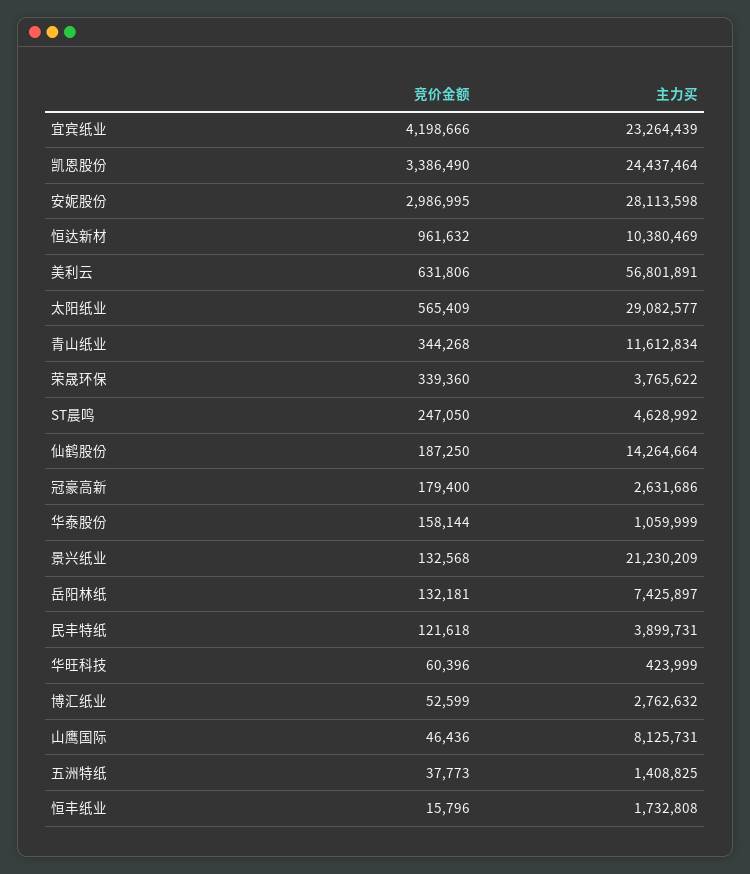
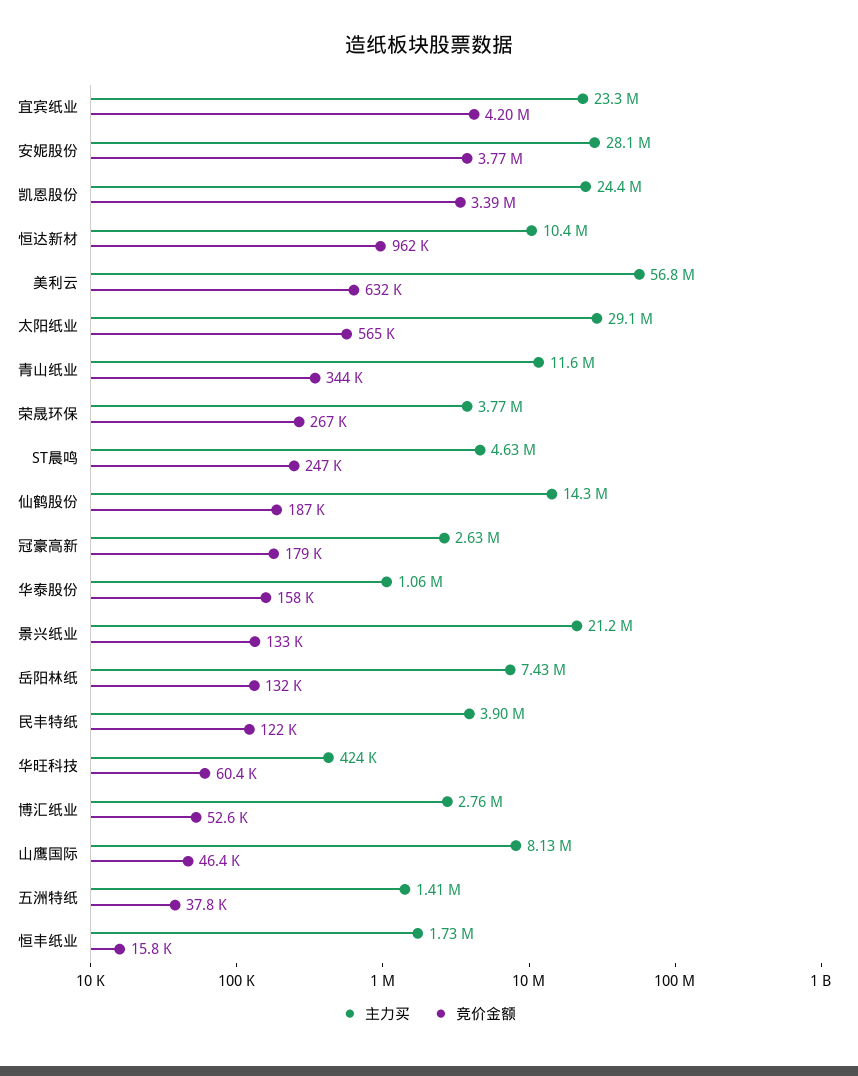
  {
    "竞价金额": {
      "宜宾纸业": 4198666,
      "凯恩股份": 3386490,
-     "安妮股份": 2986995,
+     "安妮股份": 3770000,
      "恒达新材": 961632,
      "美利云": 631806,
      "太阳纸业": 565409,
      "青山纸业": 344268,
-     "荣晟环保": 339360,
+     "荣晟环保": 267000,
      "ST晨鸣": 247050,
      "仙鹤股份": 187250,
      "冠豪高新": 179400,
      "华泰股份": 158144,
      "景兴纸业": 132568,
      "岳阳林纸": 132181,
      "民丰特纸": 121618,
      "华旺科技": 60396,
      "博汇纸业": 52599,
      "山鹰国际": 46436,
      "五洲特纸": 37773,
      "恒丰纸业": 15796
    },
    "主力买": {
      "宜宾纸业": 23264439,
      "凯恩股份": 24437464,
      "安妮股份": 28113598,
      "恒达新材": 10380469,
      "美利云": 56801891,
      "太阳纸业": 29082577,
      "青山纸业": 11612834,
      "荣晟环保": 3765622,
      "ST晨鸣": 4628992,
      "仙鹤股份": 14264664,
      "冠豪高新": 2631686,
      "华泰股份": 1059999,
      "景兴纸业": 21230209,
      "岳阳林纸": 7425897,
      "民丰特纸": 3899731,
      "华旺科技": 423999,
      "博汇纸业": 2762632,
      "山鹰国际": 8125731,
      "五洲特纸": 1408825,
      "恒丰纸业": 1732808
    }
  }

